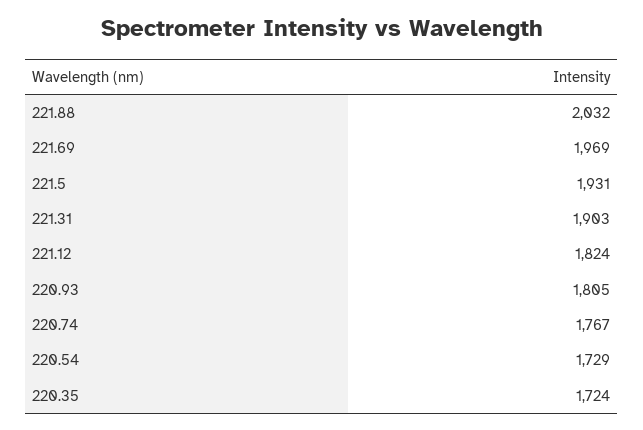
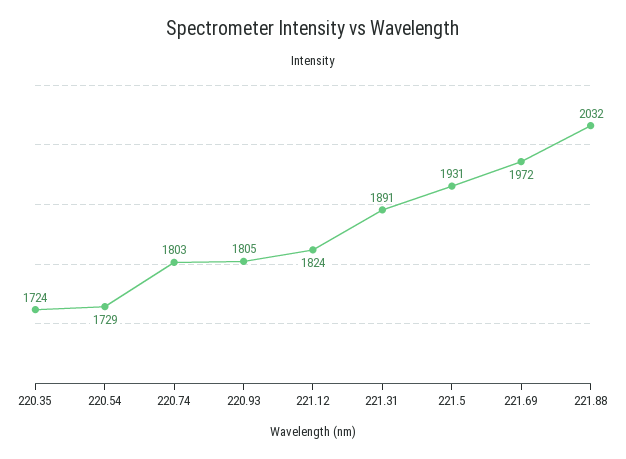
  {
    "221.88": 2032,
-   "221.69": 1969,
+   "221.69": 1972,
    "221.5": 1931,
-   "221.31": 1903,
+   "221.31": 1891,
    "221.12": 1824,
    "220.93": 1805,
-   "220.74": 1767,
+   "220.74": 1803,
    "220.54": 1729,
    "220.35": 1724
  }

